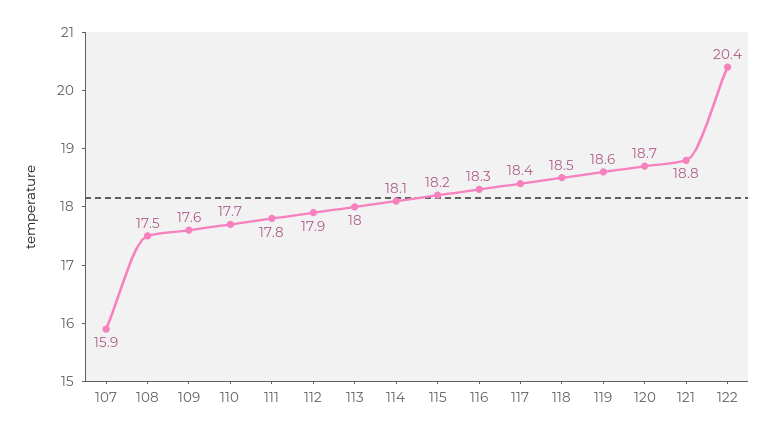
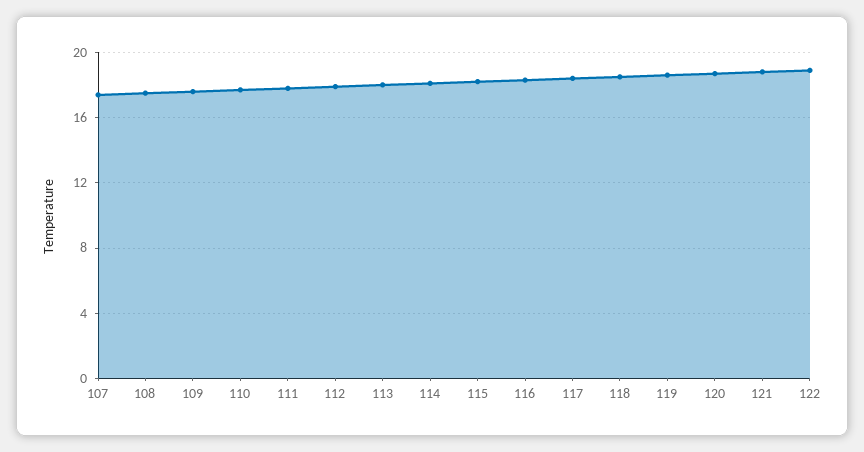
  {
-   "107": 15.9,
+   "107": 17.5,
    "108": 17.5,
    "109": 17.6,
    "110": 17.7,
    "111": 17.8,
    "112": 17.9,
    "113": 18,
    "114": 18.1,
    "115": 18.2,
    "116": 18.3,
    "117": 18.4,
    "118": 18.5,
    "119": 18.6,
    "120": 18.7,
    "121": 18.8,
-   "122": 20.4
+   "122": 19
  }

